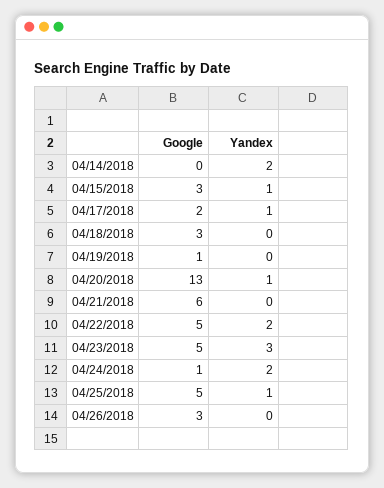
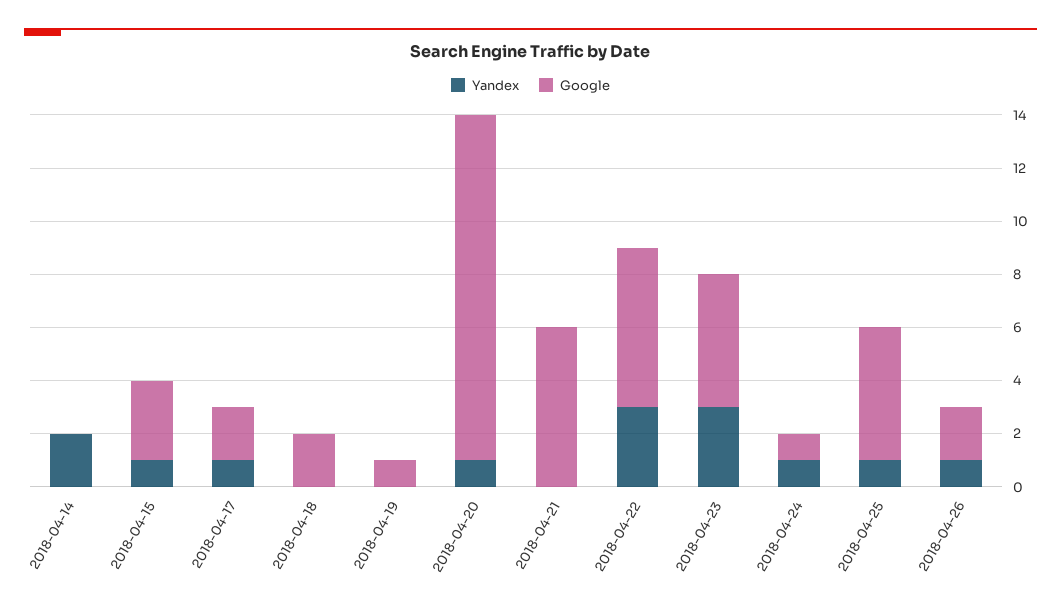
  {
    "Google": {
      "04/14/2018": 0,
      "04/15/2018": 3,
      "04/17/2018": 2,
-     "04/18/2018": 3,
+     "04/18/2018": 2,
      "04/19/2018": 1,
      "04/20/2018": 13,
      "04/21/2018": 6,
-     "04/22/2018": 5,
+     "04/22/2018": 6,
      "04/23/2018": 5,
      "04/24/2018": 1,
      "04/25/2018": 5,
-     "04/26/2018": 3
+     "04/26/2018": 2
    },
    "Yandex": {
      "04/14/2018": 2,
      "04/15/2018": 1,
      "04/17/2018": 1,
      "04/18/2018": 0,
      "04/19/2018": 0,
      "04/20/2018": 1,
      "04/21/2018": 0,
-     "04/22/2018": 2,
+     "04/22/2018": 3,
      "04/23/2018": 3,
-     "04/24/2018": 2,
+     "04/24/2018": 1,
      "04/25/2018": 1,
-     "04/26/2018": 0
+     "04/26/2018": 1
    }
  }

